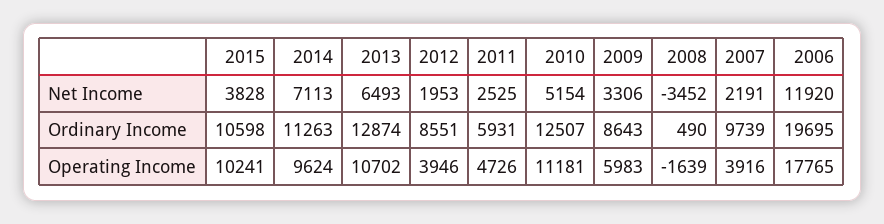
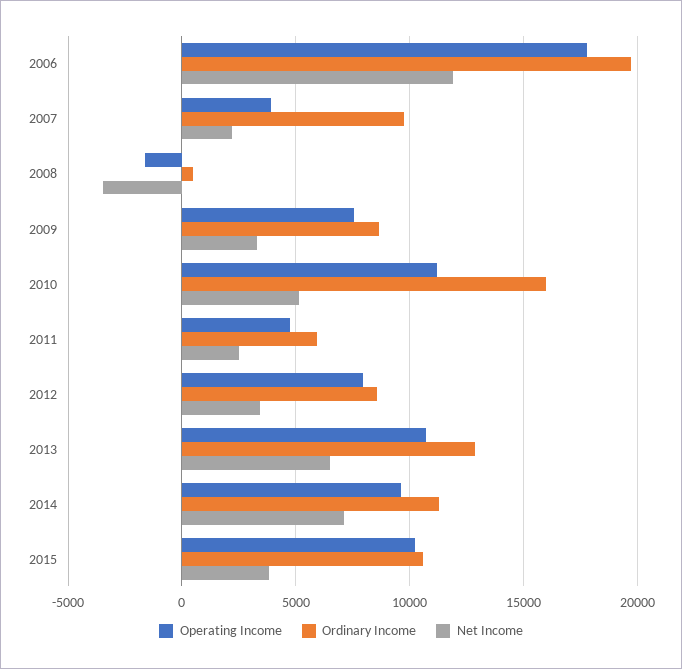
  {
    "Net Income": {
      "2015": 3828,
      "2014": 7113,
      "2013": 6493,
-     "2012": 1953,
+     "2012": 3500,
      "2011": 2525,
      "2010": 5154,
      "2009": 3306,
      "2008": -3452,
      "2007": 2191,
      "2006": 11920
    },
    "Ordinary Income": {
      "2015": 10598,
      "2014": 11263,
      "2013": 12874,
      "2012": 8551,
      "2011": 5931,
-     "2010": 12507,
+     "2010": 16000,
      "2009": 8643,
      "2008": 490,
      "2007": 9739,
      "2006": 19695
    },
    "Operating Income": {
      "2015": 10241,
      "2014": 9624,
      "2013": 10702,
-     "2012": 3946,
+     "2012": 8000,
      "2011": 4726,
      "2010": 11181,
-     "2009": 5983,
+     "2009": 7500,
      "2008": -1639,
      "2007": 3916,
      "2006": 17765
    }
  }

